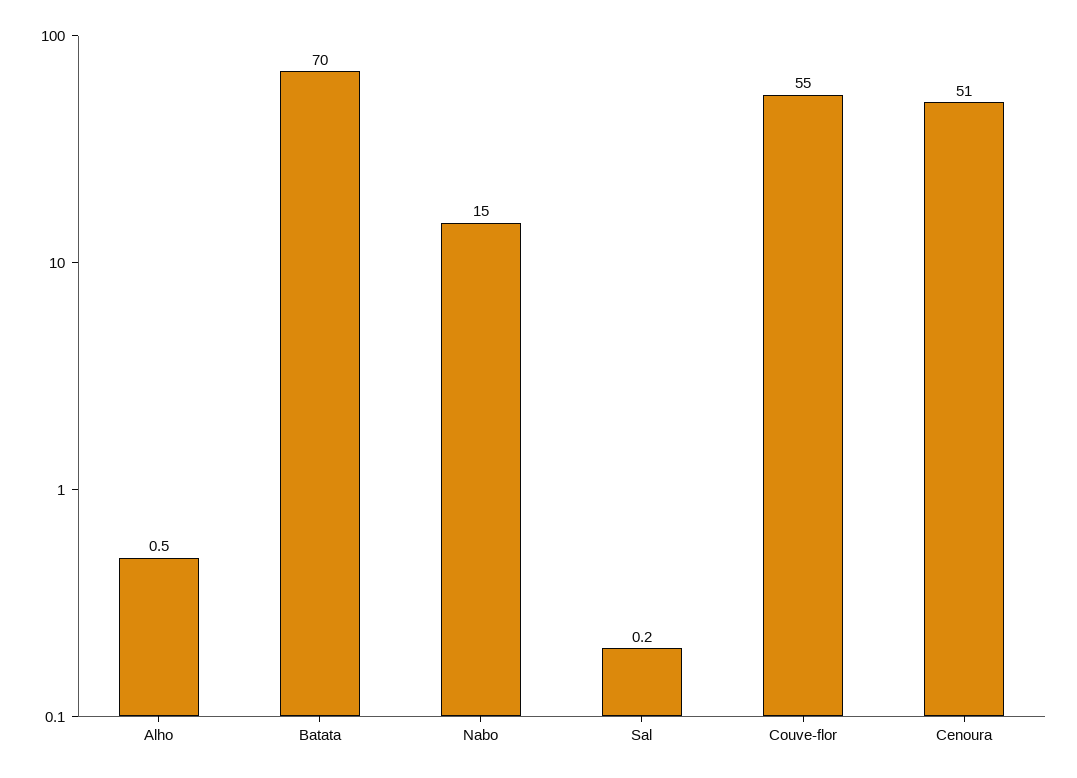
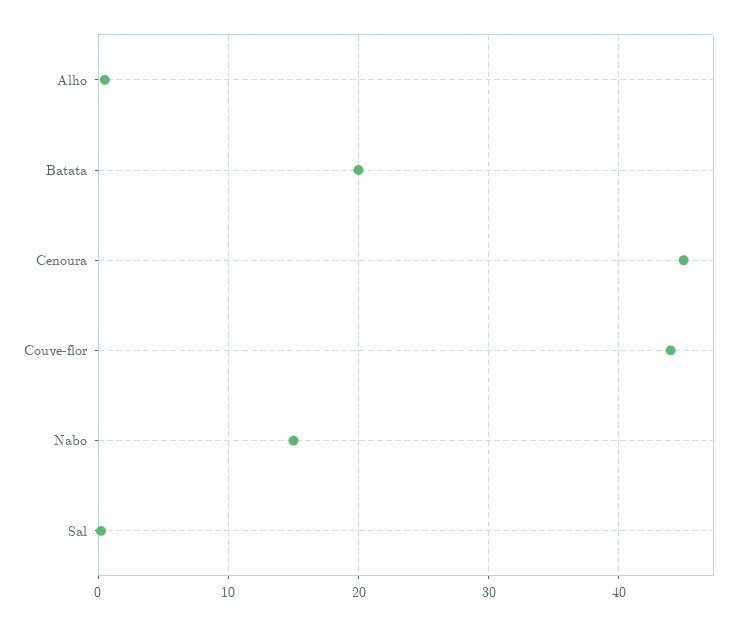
  {
    "Alho": 0.5,
-   "Batata": 70,
+   "Batata": 20,
    "Nabo": 15,
    "Sal": 0.2,
-   "Couve-flor": 55,
+   "Couve-flor": 44,
-   "Cenoura": 51
+   "Cenoura": 45
  }

